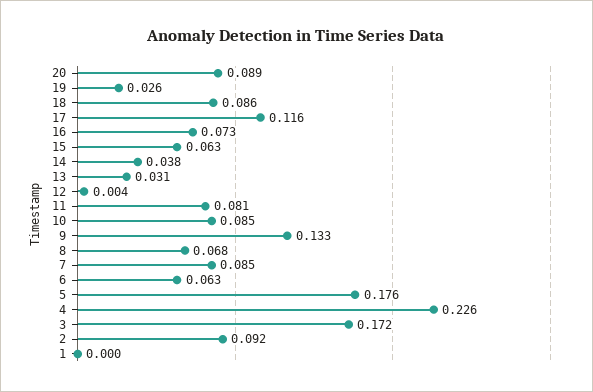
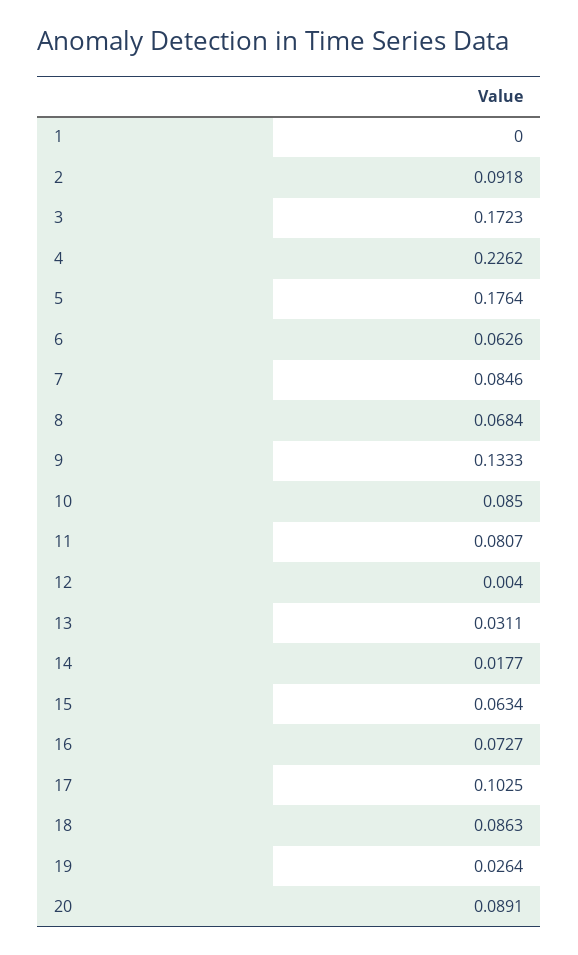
  {
    "20": 0.0891,
    "19": 0.0264,
    "18": 0.0863,
-   "17": 0.116,
+   "17": 0.1025,
    "16": 0.0727,
    "15": 0.0634,
-   "14": 0.038,
+   "14": 0.0177,
    "13": 0.0311,
    "12": 0.004,
    "11": 0.0807,
    "10": 0.085,
    "9": 0.1333,
    "8": 0.0684,
    "7": 0.0846,
    "6": 0.0626,
    "5": 0.1764,
    "4": 0.2262,
    "3": 0.1723,
    "2": 0.0918,
    "1": 0
  }

